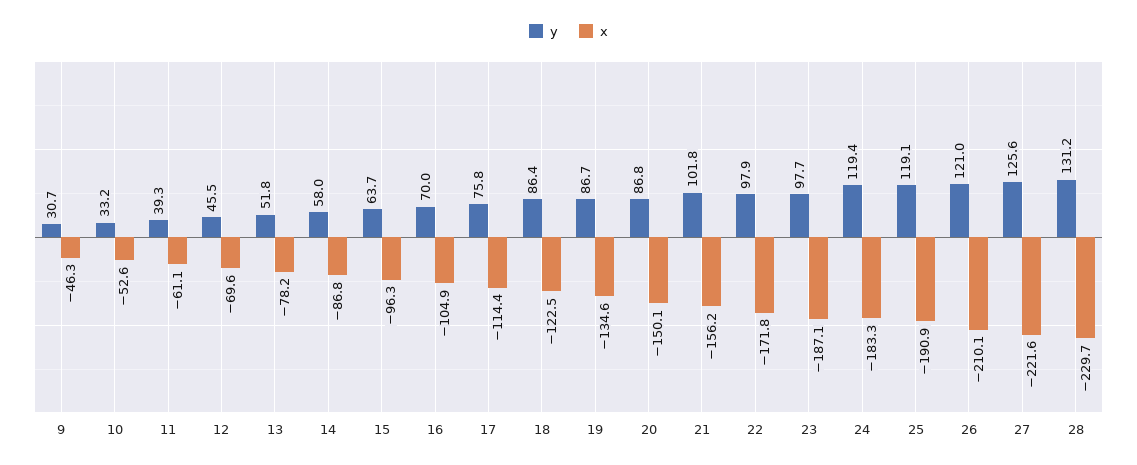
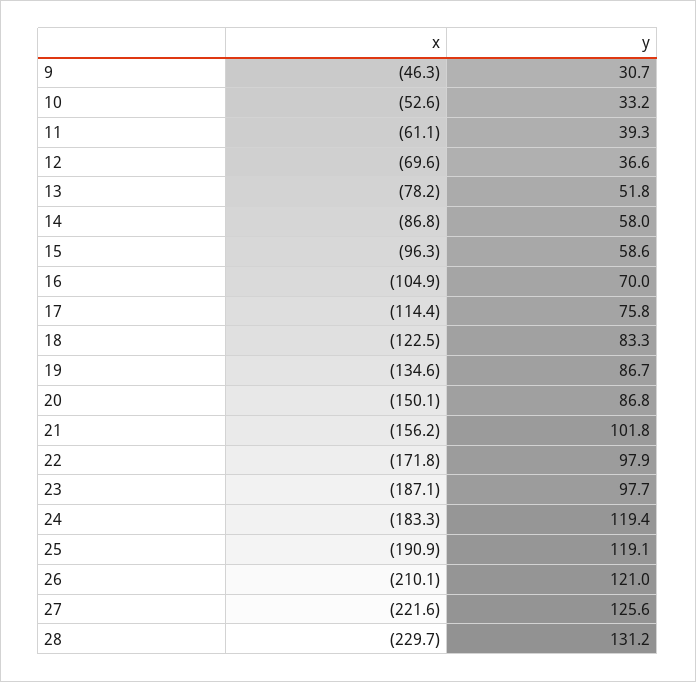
  {
    "y": {
      "9": 30.7,
      "10": 33.2,
      "11": 39.3,
-     "12": 45.5,
+     "12": 36.6,
      "13": 51.8,
      "14": 58,
-     "15": 63.7,
+     "15": 58.6,
      "16": 70,
      "17": 75.8,
-     "18": 86.4,
+     "18": 83.3,
      "19": 86.7,
      "20": 86.8,
      "21": 101.8,
      "22": 97.9,
      "23": 97.7,
      "24": 119.4,
      "25": 119.1,
      "26": 121,
      "27": 125.6,
      "28": 131.2
    },
    "x": {
      "9": -46.3,
      "10": -52.6,
      "11": -61.1,
      "12": -69.6,
      "13": -78.2,
      "14": -86.8,
      "15": -96.3,
      "16": -104.9,
      "17": -114.4,
      "18": -122.5,
      "19": -134.6,
      "20": -150.1,
      "21": -156.2,
      "22": -171.8,
      "23": -187.1,
      "24": -183.3,
      "25": -190.9,
      "26": -210.1,
      "27": -221.6,
      "28": -229.7
    }
  }

